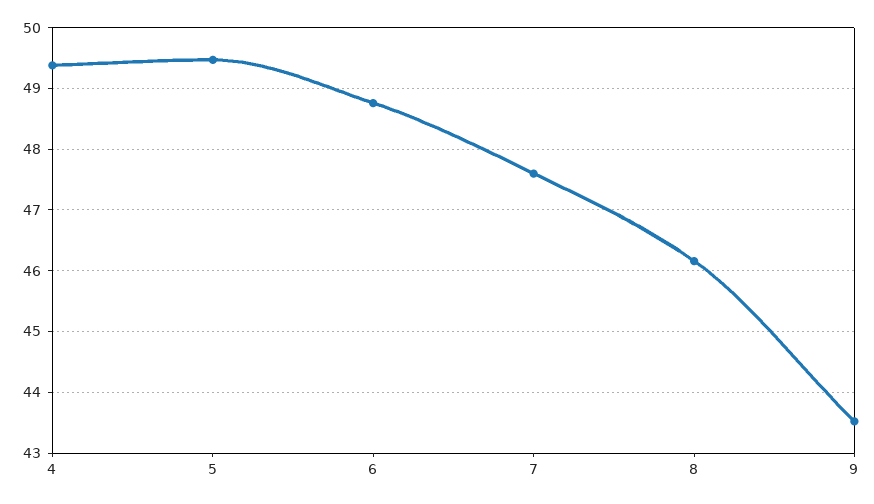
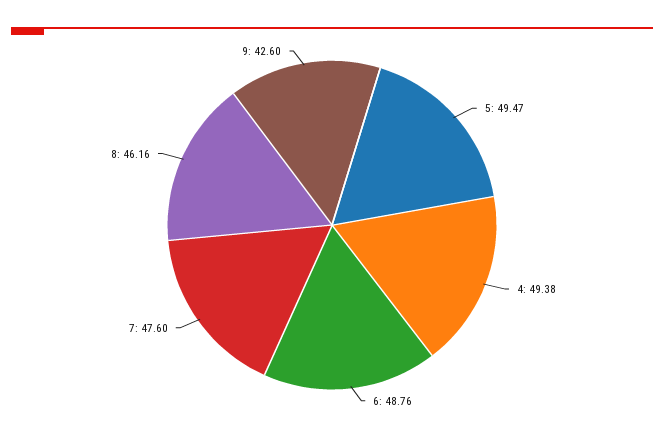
  {
    "4": 49.38,
    "5": 49.47,
    "6": 48.76,
    "7": 47.6,
    "8": 46.16,
-   "9": 43.5
+   "9": 42.6
  }

